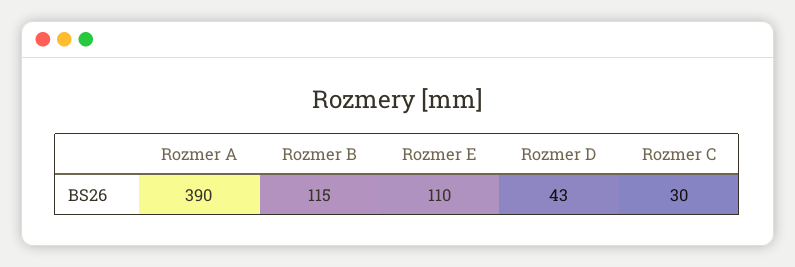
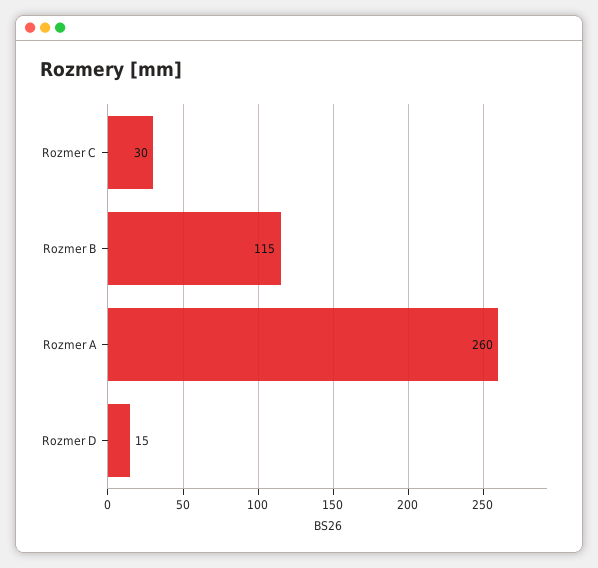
  {
-   "Rozmer A": 390,
+   "Rozmer A": 260,
    "Rozmer B": 115,
-   "Rozmer E": 110,
-   "Rozmer D": 43,
+   "Rozmer D": 15,
    "Rozmer C": 30
  }

